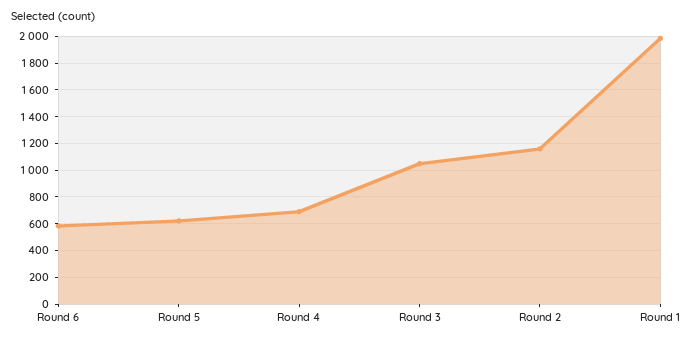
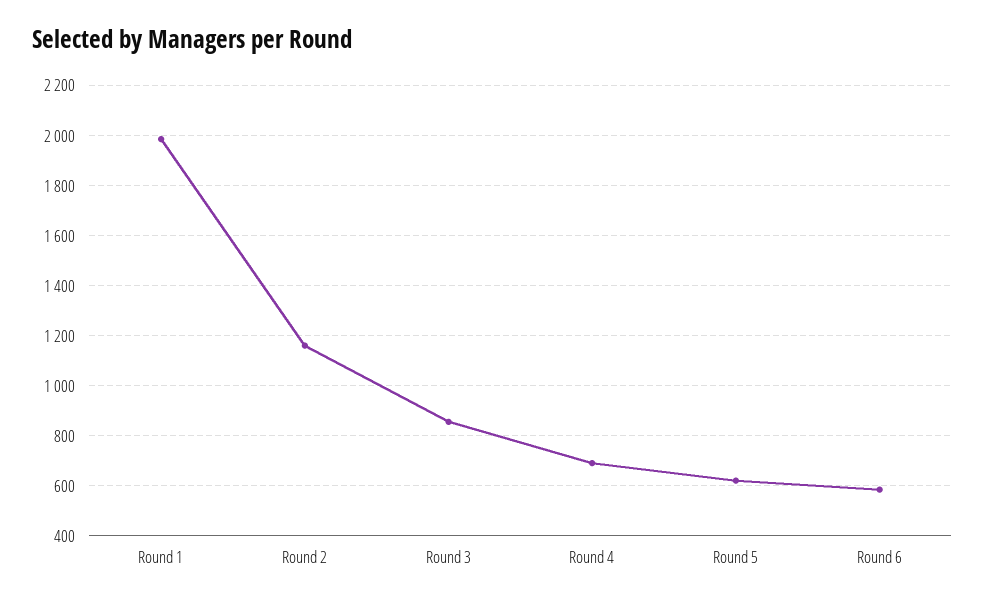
  {
    "Round 6": 575,
    "Round 5": 625,
    "Round 4": 700,
-   "Round 3": 1050,
+   "Round 3": 850,
    "Round 2": 1150,
    "Round 1": 1975
  }

